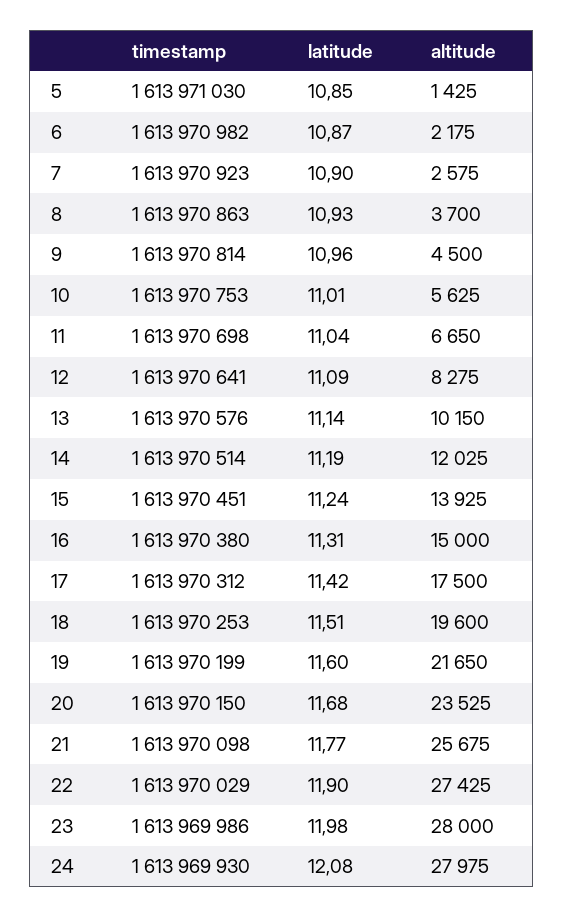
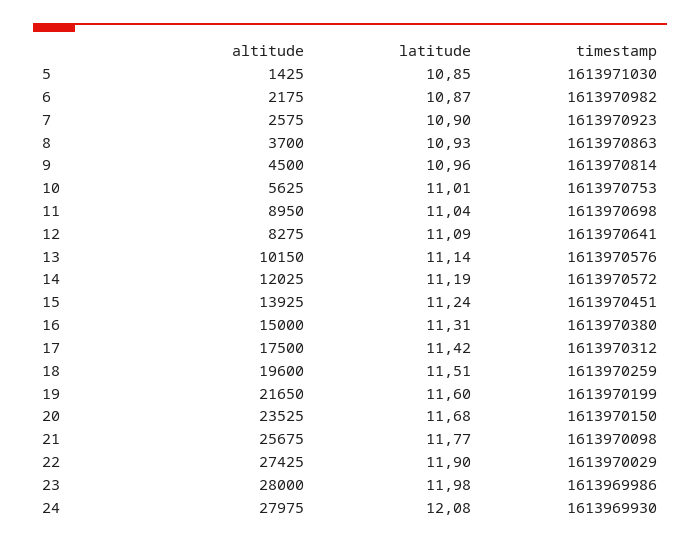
  {
    "timestamp": {
      "5": 1613971030,
      "6": 1613970982,
      "7": 1613970923,
      "8": 1613970863,
      "9": 1613970814,
      "10": 1613970753,
      "11": 1613970698,
      "12": 1613970641,
      "13": 1613970576,
-     "14": 1613970514,
+     "14": 1613970572,
      "15": 1613970451,
      "16": 1613970380,
      "17": 1613970312,
-     "18": 1613970253,
+     "18": 1613970259,
      "19": 1613970199,
      "20": 1613970150,
      "21": 1613970098,
      "22": 1613970029,
      "23": 1613969986,
      "24": 1613969930
    },
    "latitude": {
      "5": 10.85,
      "6": 10.87,
      "7": 10.9,
      "8": 10.93,
      "9": 10.96,
      "10": 11.01,
      "11": 11.04,
      "12": 11.09,
      "13": 11.14,
      "14": 11.19,
      "15": 11.24,
      "16": 11.31,
      "17": 11.42,
      "18": 11.51,
      "19": 11.6,
      "20": 11.68,
      "21": 11.77,
      "22": 11.9,
      "23": 11.98,
      "24": 12.08
    },
    "altitude": {
      "5": 1425,
      "6": 2175,
      "7": 2575,
      "8": 3700,
      "9": 4500,
      "10": 5625,
-     "11": 6650,
+     "11": 8950,
      "12": 8275,
      "13": 10150,
      "14": 12025,
      "15": 13925,
      "16": 15000,
      "17": 17500,
      "18": 19600,
      "19": 21650,
      "20": 23525,
      "21": 25675,
      "22": 27425,
      "23": 28000,
      "24": 27975
    }
  }

